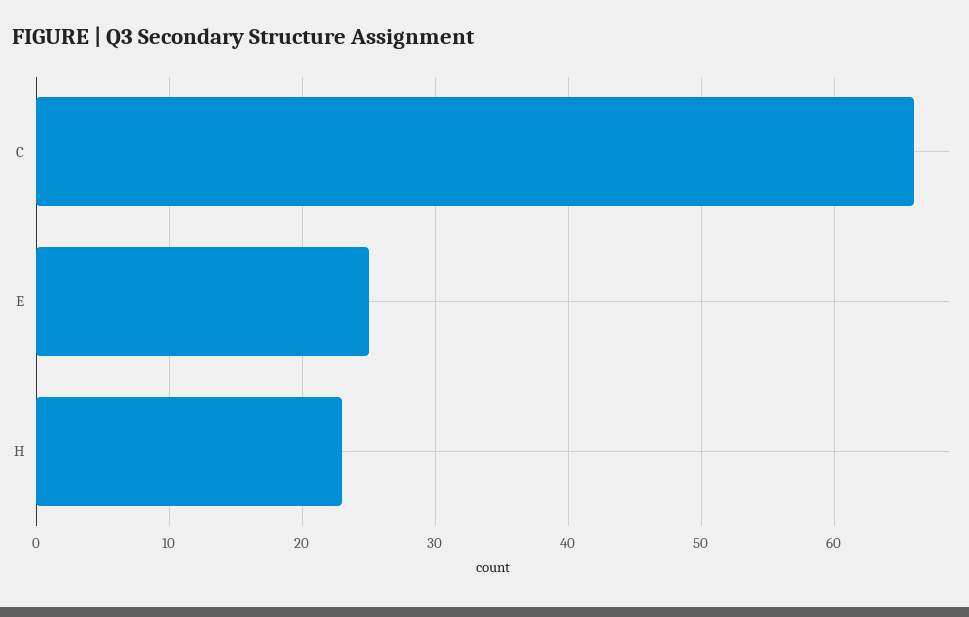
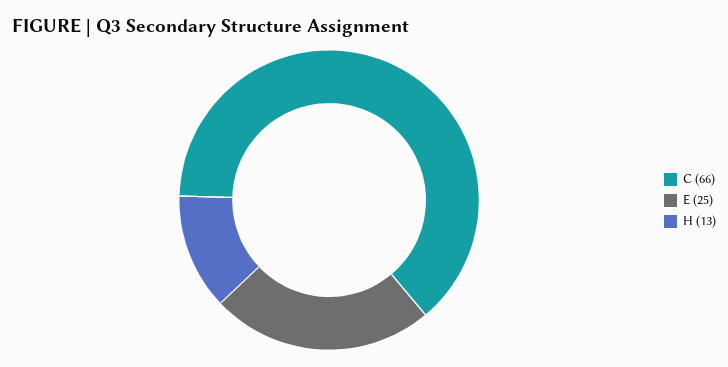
  {
    "C": 66,
    "E": 25,
-   "H": 23
+   "H": 13
  }

